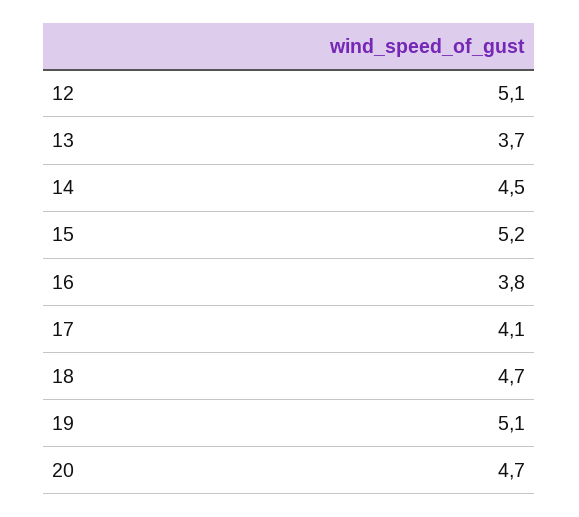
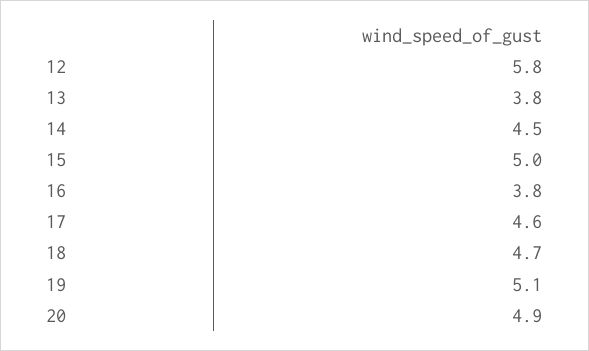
  {
-   "12": 5.1,
+   "12": 5.8,
-   "13": 3.7,
+   "13": 3.8,
    "14": 4.5,
-   "15": 5.2,
+   "15": 5,
    "16": 3.8,
-   "17": 4.1,
+   "17": 4.6,
    "18": 4.7,
    "19": 5.1,
-   "20": 4.7
+   "20": 4.9
  }

